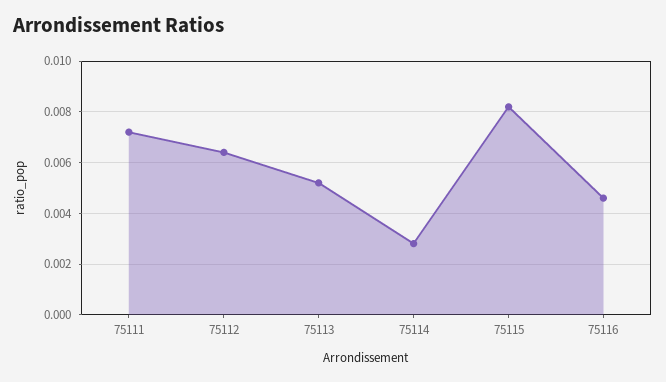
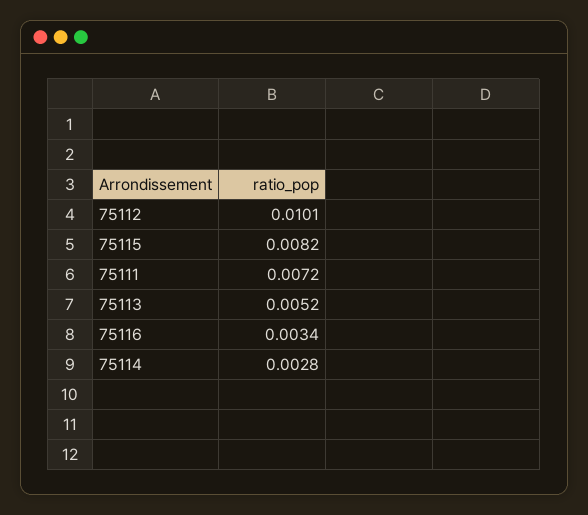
  {
    "75111": 0.0072,
-   "75112": 0.0065,
+   "75112": 0.0101,
    "75113": 0.0052,
    "75114": 0.0028,
    "75115": 0.0082,
-   "75116": 0.0045
+   "75116": 0.0034
  }

